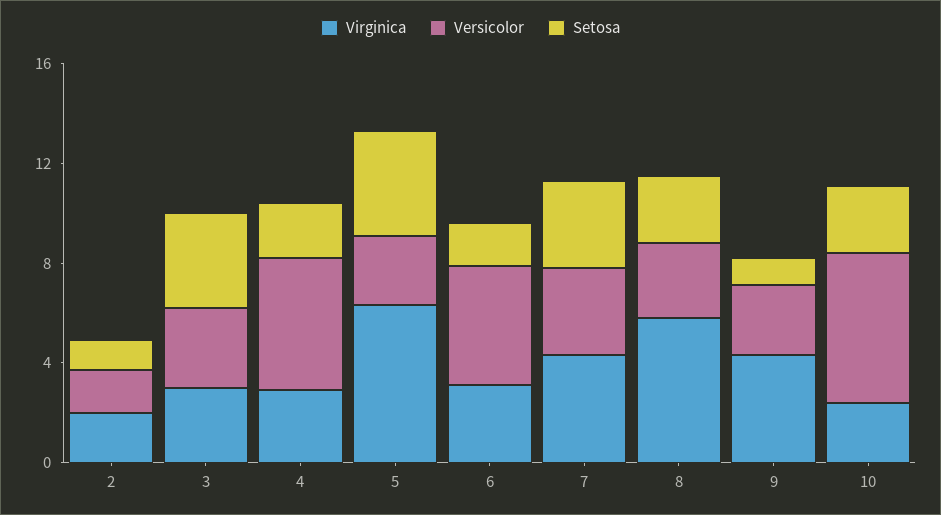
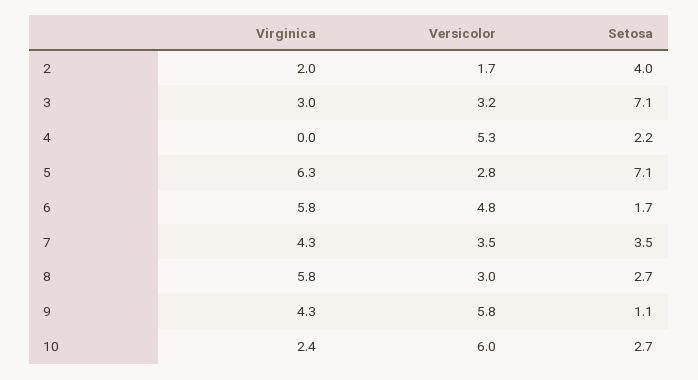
  {
    "Virginica": {
      "2": 2,
      "3": 3,
-     "4": 3,
+     "4": 0,
      "5": 6.3,
-     "6": 3,
+     "6": 5.8,
      "7": 4.3,
      "8": 5.8,
      "9": 4.3,
      "10": 2.4
    },
    "Versicolor": {
      "2": 1.7,
      "3": 3.2,
      "4": 5.3,
      "5": 2.8,
      "6": 4.8,
      "7": 3.5,
      "8": 3,
-     "9": 3,
+     "9": 5.8,
      "10": 6
    },
    "Setosa": {
-     "2": 1,
+     "2": 4,
-     "3": 4,
+     "3": 7.1,
      "4": 2.2,
-     "5": 4,
+     "5": 7.1,
      "6": 1.7,
      "7": 3.5,
      "8": 2.7,
      "9": 1.1,
      "10": 2.7
    }
  }

